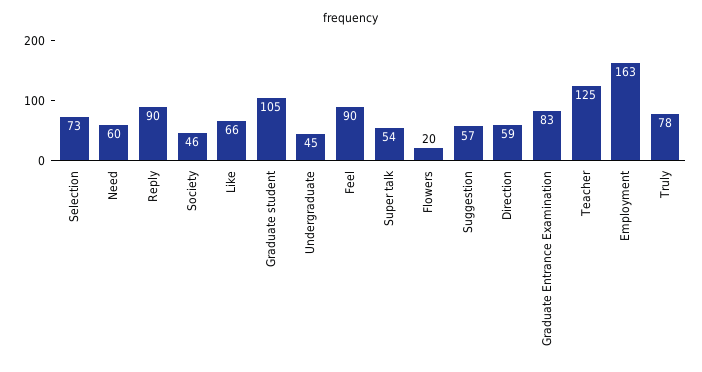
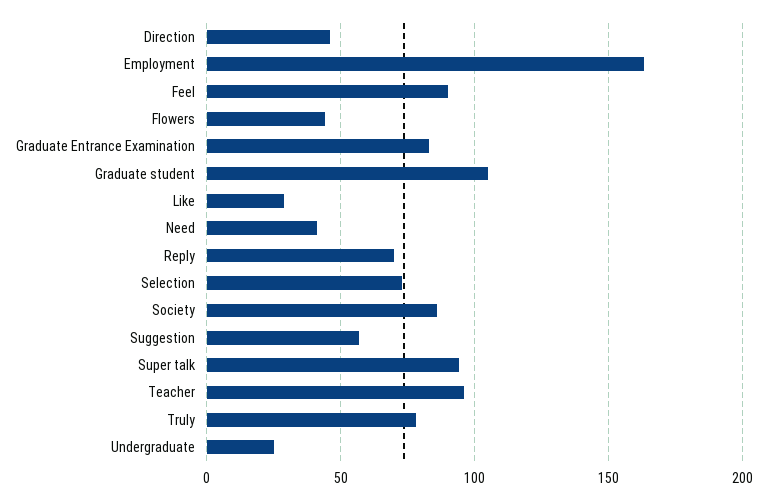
  {
    "Selection": 73,
-   "Need": 60,
+   "Need": 40,
-   "Reply": 90,
+   "Reply": 70,
-   "Society": 46,
+   "Society": 85,
-   "Like": 66,
+   "Like": 30,
    "Graduate student": 105,
-   "Undergraduate": 45,
+   "Undergraduate": 25,
    "Feel": 90,
-   "Super talk": 54,
+   "Super talk": 95,
-   "Flowers": 20,
+   "Flowers": 45,
    "Suggestion": 57,
-   "Direction": 59,
+   "Direction": 45,
    "Graduate Entrance Examination": 83,
-   "Teacher": 125,
+   "Teacher": 95,
    "Employment": 163,
    "Truly": 78
  }

